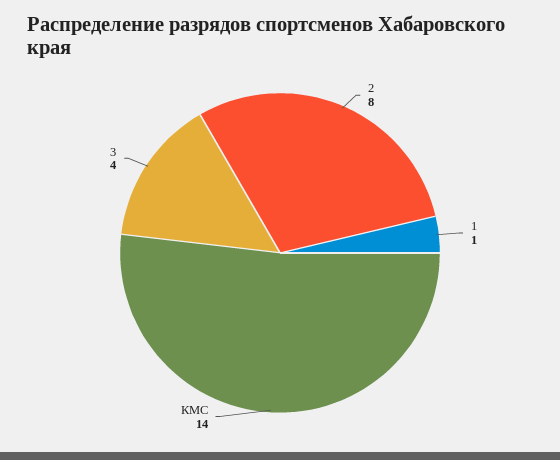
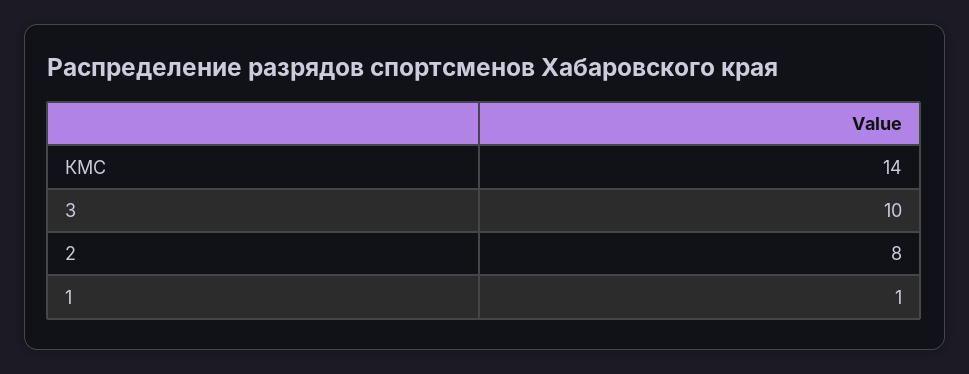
  {
    "2": 8,
    "1": 1,
    "КМС": 14,
-   "3": 4
+   "3": 10
  }

